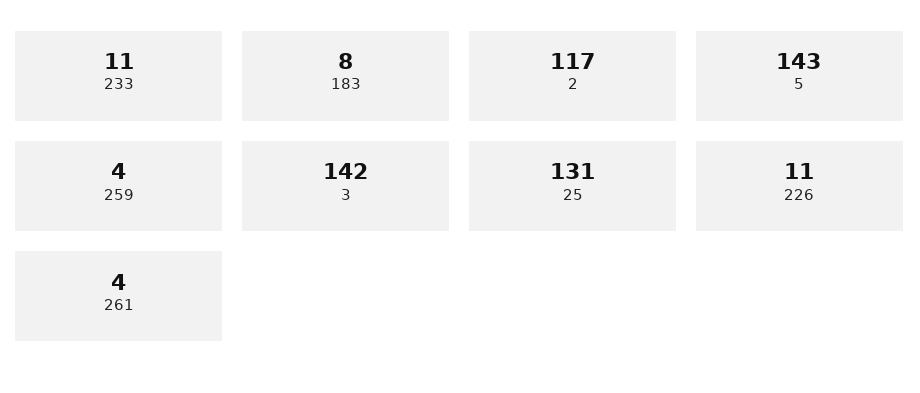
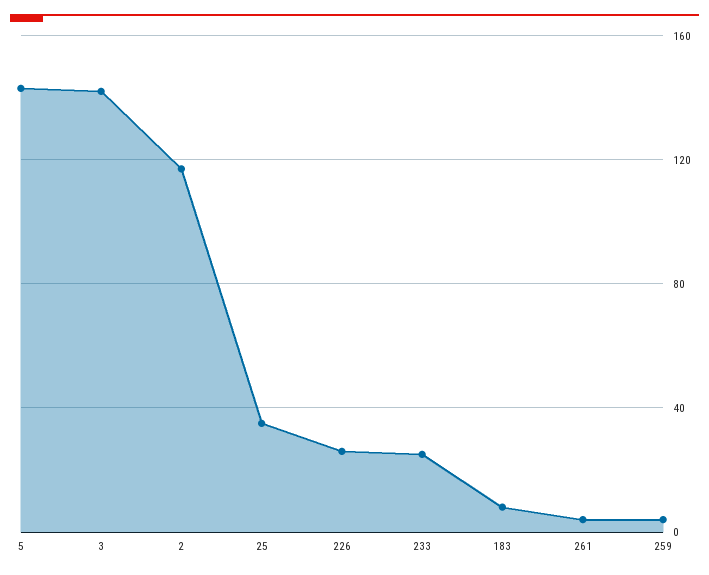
  {
-   "233": 11,
+   "233": 25,
    "183": 8,
    "2": 117,
    "5": 143,
    "259": 4,
    "3": 142,
-   "25": 131,
+   "25": 35,
-   "226": 11,
+   "226": 25,
    "261": 4
  }

